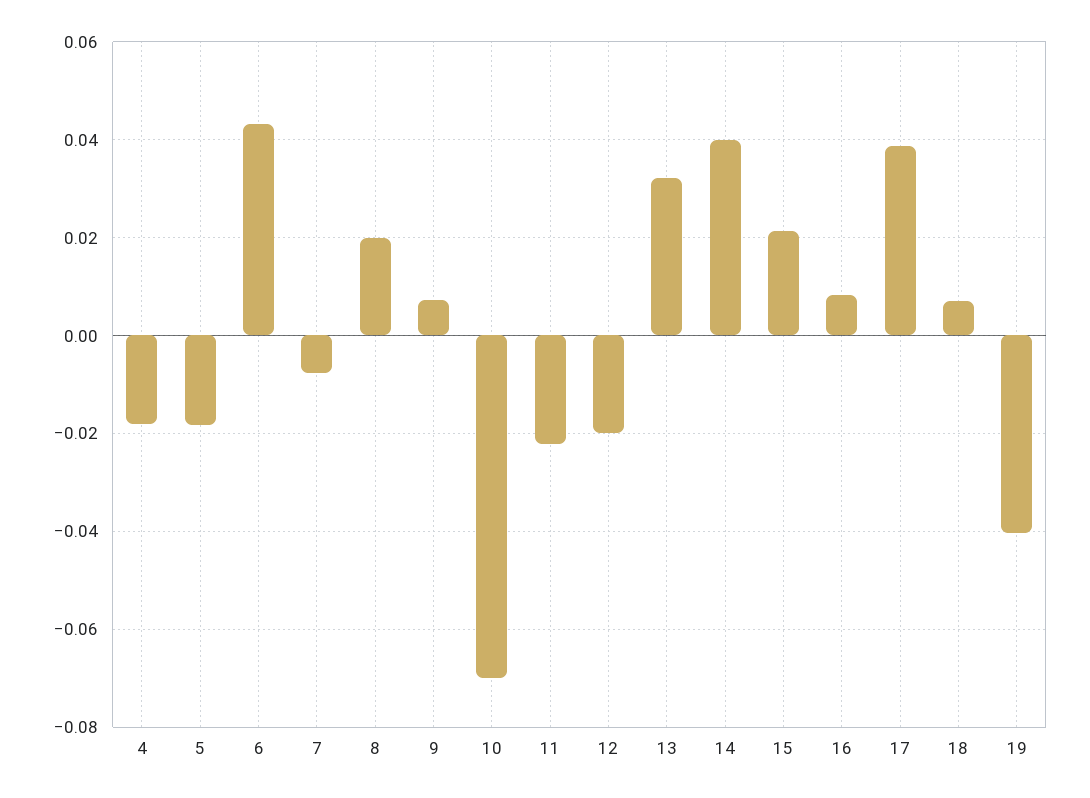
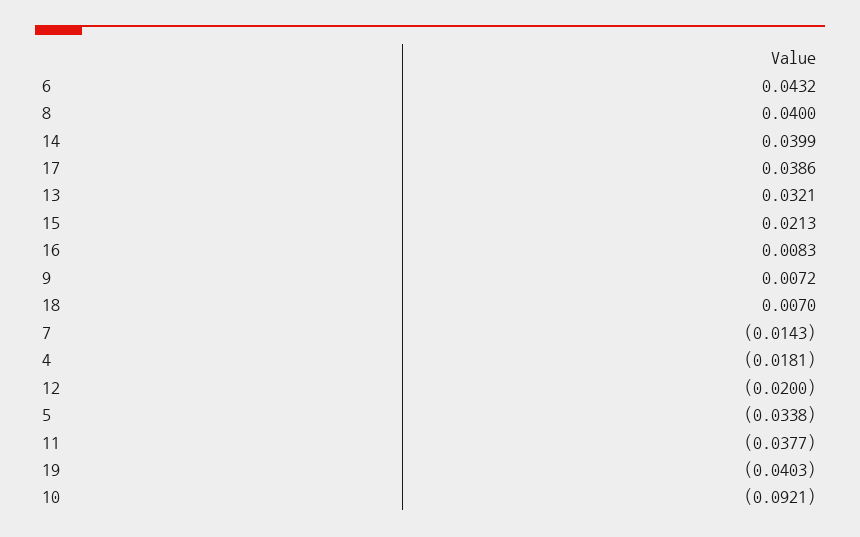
  {
    "4": -0.0181,
-   "5": -0.018,
+   "5": -0.0338,
    "6": 0.0432,
-   "7": -0.008,
+   "7": -0.0143,
-   "8": 0.02,
+   "8": 0.04,
    "9": 0.0072,
-   "10": -0.07,
+   "10": -0.0921,
-   "11": -0.022,
+   "11": -0.0377,
    "12": -0.02,
    "13": 0.0321,
    "14": 0.0399,
    "15": 0.0213,
    "16": 0.0083,
    "17": 0.0386,
    "18": 0.007,
    "19": -0.0403
  }

